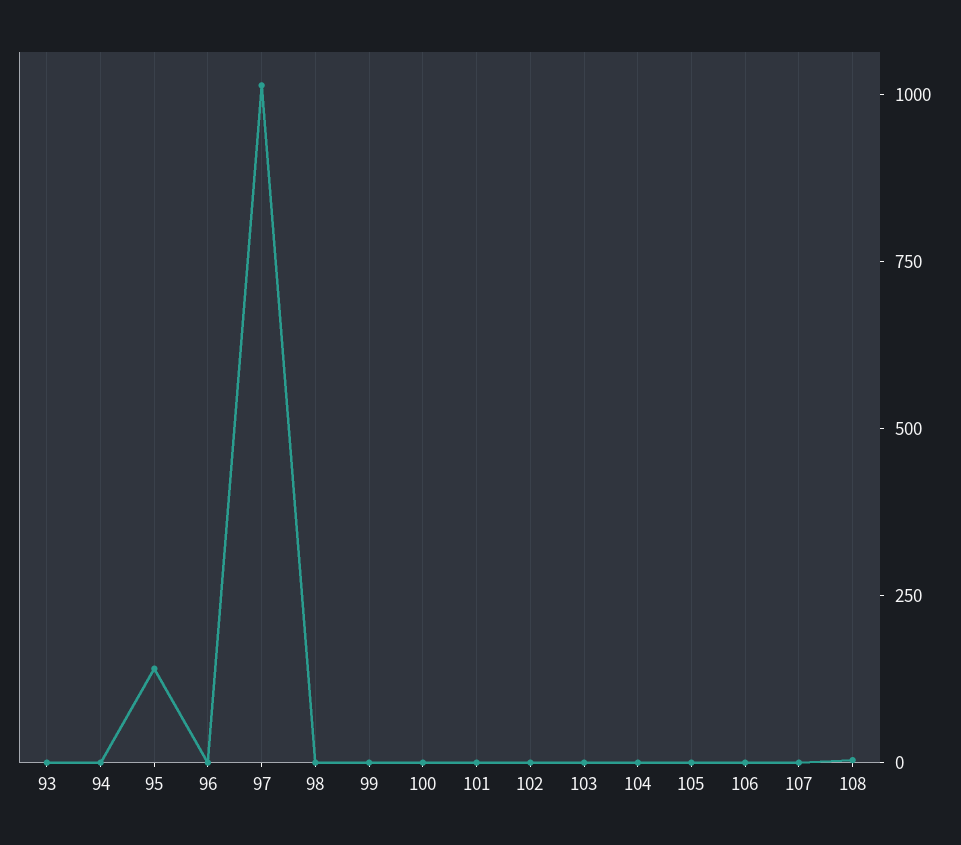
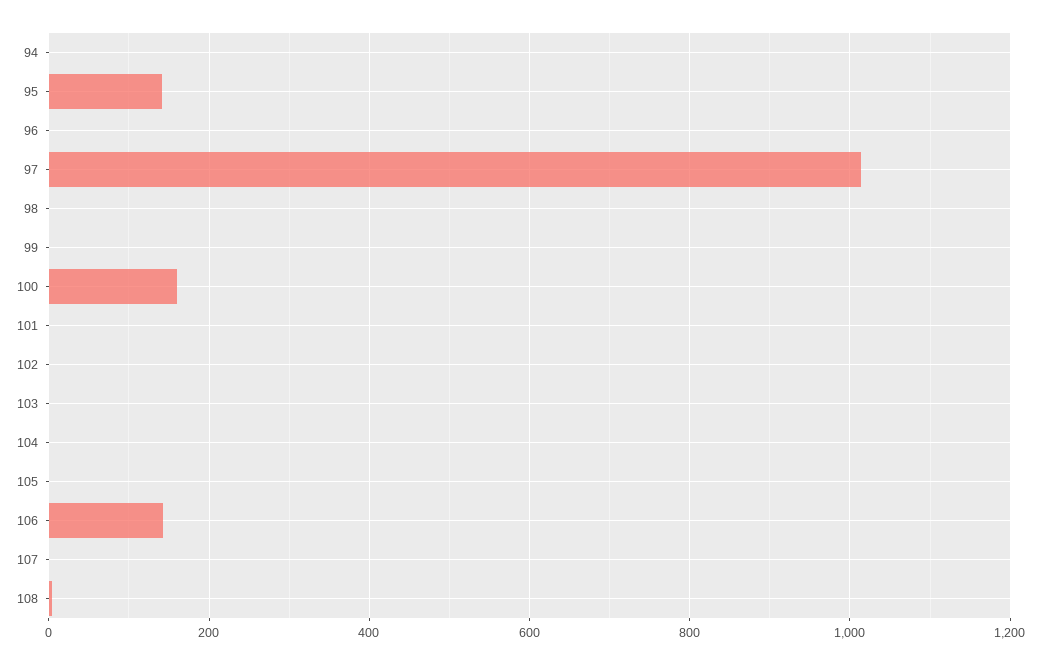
  {
-   "93": 0,
    "94": 0,
    "95": 140,
    "96": 0,
    "97": 1020,
    "98": 0,
    "99": 0,
-   "100": 0,
+   "100": 160,
    "101": 0,
    "102": 0,
    "103": 0,
    "104": 0,
    "105": 0,
-   "106": 0,
+   "106": 140,
    "107": 0,
    "108": 0
  }

